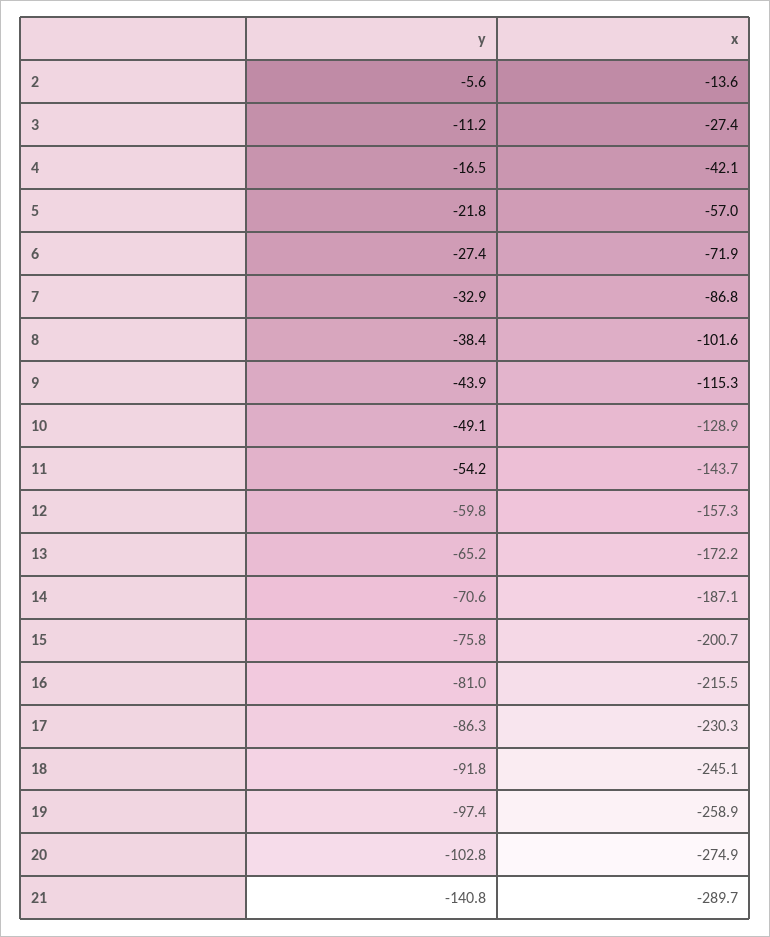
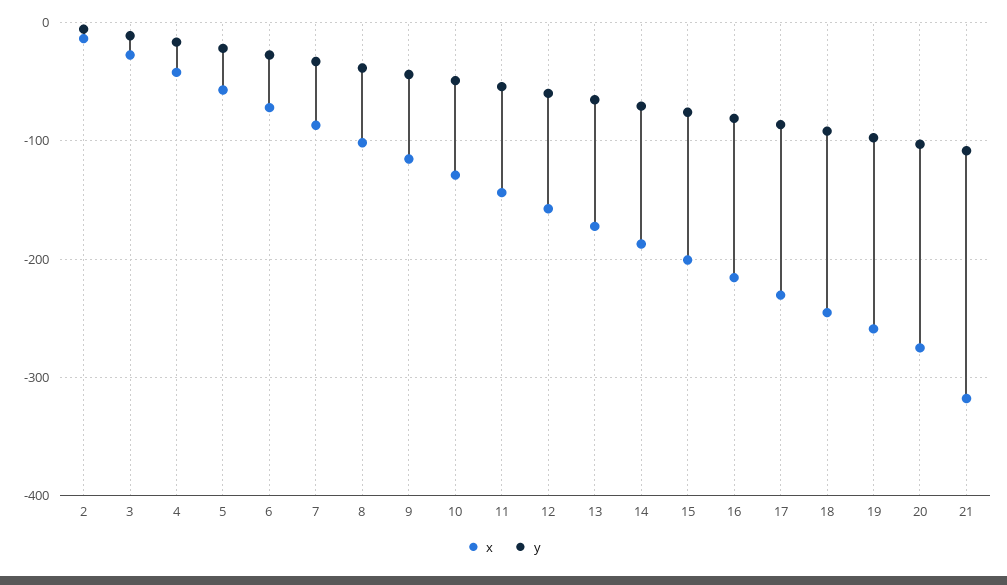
  {
    "y": {
      "2": -5.6,
      "3": -11.2,
      "4": -16.5,
      "5": -21.8,
      "6": -27.4,
      "7": -32.9,
      "8": -38.4,
      "9": -43.9,
      "10": -49.1,
      "11": -54.2,
      "12": -59.8,
      "13": -65.2,
      "14": -70.6,
      "15": -75.8,
      "16": -81,
      "17": -86.3,
      "18": -91.8,
      "19": -97.4,
      "20": -102.8,
-     "21": -140.8
+     "21": -110
    },
    "x": {
      "2": -13.6,
      "3": -27.4,
      "4": -42.1,
      "5": -57,
      "6": -71.9,
      "7": -86.8,
      "8": -101.6,
      "9": -115.3,
      "10": -128.9,
      "11": -143.7,
      "12": -157.3,
      "13": -172.2,
      "14": -187.1,
      "15": -200.7,
      "16": -215.5,
      "17": -230.3,
      "18": -245.1,
      "19": -258.9,
      "20": -274.9,
-     "21": -289.7
+     "21": -320
    }
  }

